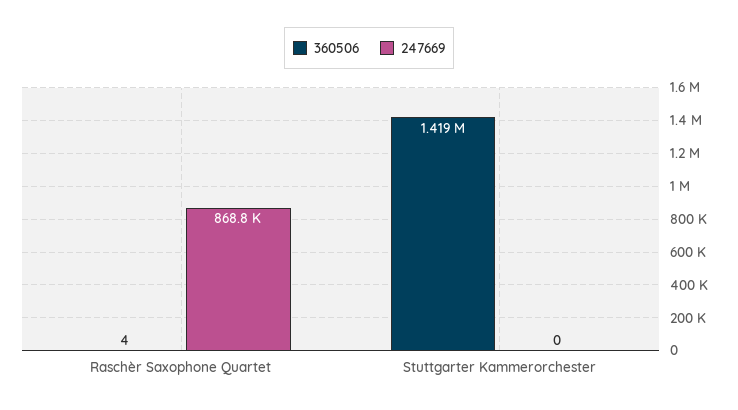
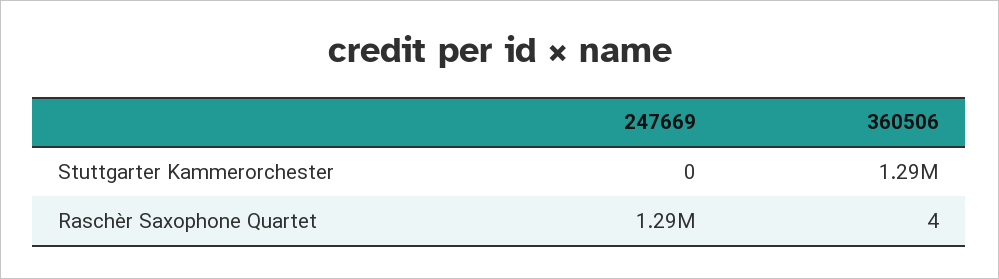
  {
    "360506": {
      "Raschèr Saxophone Quartet": 4,
-     "Stuttgarter Kammerorchester": 1419000
+     "Stuttgarter Kammerorchester": 1290000
    },
    "247669": {
-     "Raschèr Saxophone Quartet": 868800,
+     "Raschèr Saxophone Quartet": 1290000,
      "Stuttgarter Kammerorchester": 0
    }
  }

